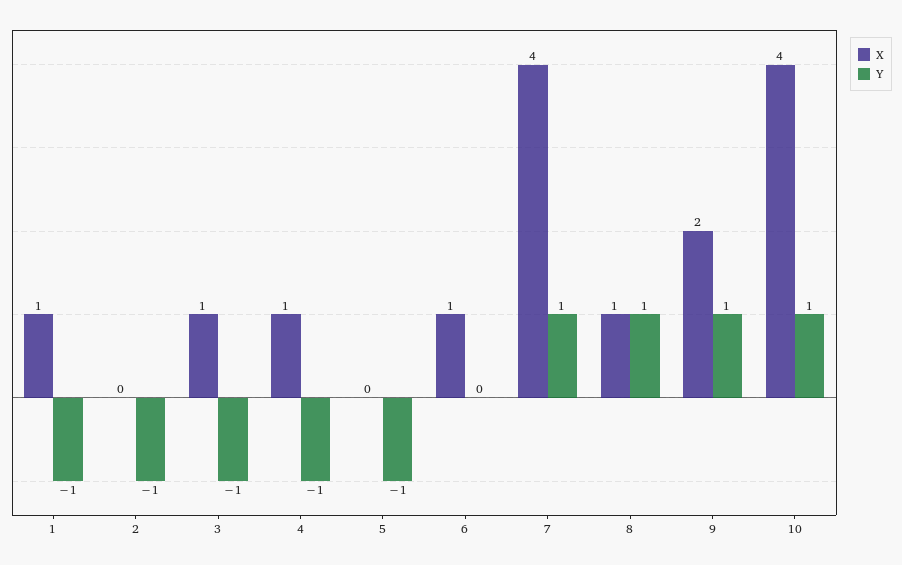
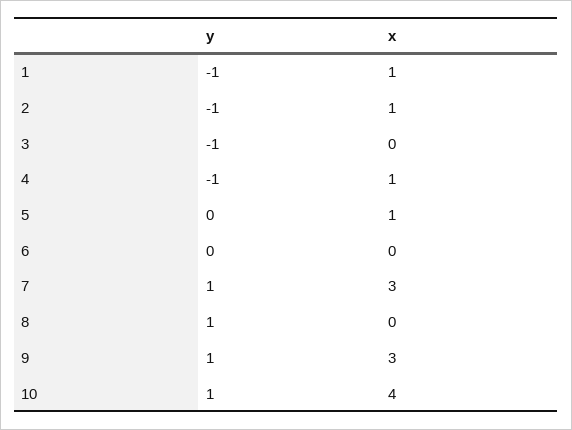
  {
    "X": {
      "1": 1,
-     "2": 0,
+     "2": 1,
-     "3": 1,
+     "3": 0,
      "4": 1,
-     "5": 0,
+     "5": 1,
-     "6": 1,
+     "6": 0,
-     "7": 4,
+     "7": 3,
-     "8": 1,
+     "8": 0,
-     "9": 2,
+     "9": 3,
      "10": 4
    },
    "Y": {
      "1": -1,
      "2": -1,
      "3": -1,
      "4": -1,
-     "5": -1,
+     "5": 0,
      "6": 0,
      "7": 1,
      "8": 1,
      "9": 1,
      "10": 1
    }
  }

